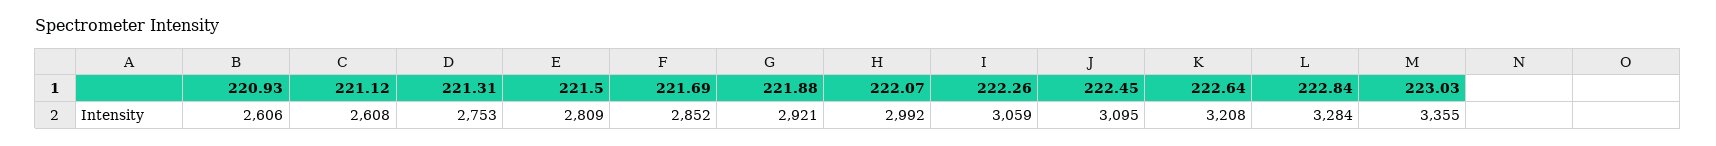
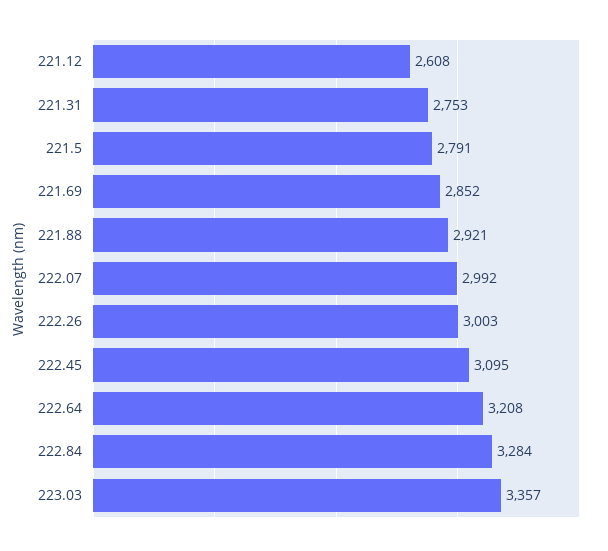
  {
-   "220.93": 2606,
    "221.12": 2608,
    "221.31": 2753,
-   "221.5": 2809,
+   "221.5": 2791,
    "221.69": 2852,
    "221.88": 2921,
    "222.07": 2992,
-   "222.26": 3059,
+   "222.26": 3003,
    "222.45": 3095,
    "222.64": 3208,
    "222.84": 3284,
-   "223.03": 3355
+   "223.03": 3357
  }

